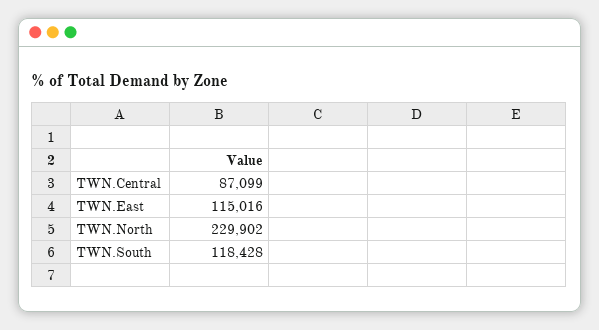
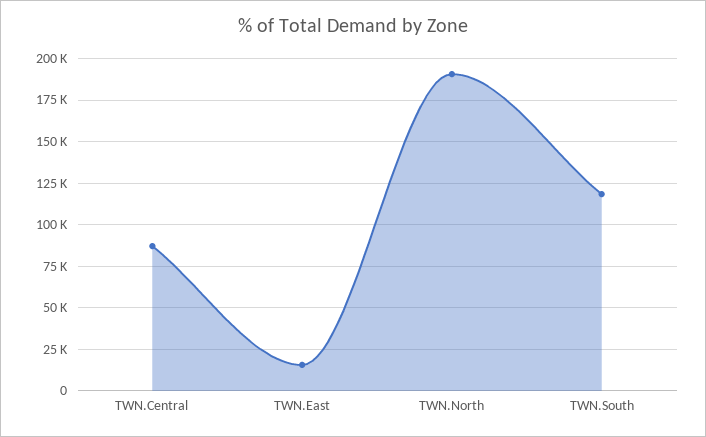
  {
    "TWN.Central": 87099,
-   "TWN.East": 115016,
+   "TWN.East": 15000,
-   "TWN.North": 229902,
+   "TWN.North": 190000,
    "TWN.South": 118428
  }

